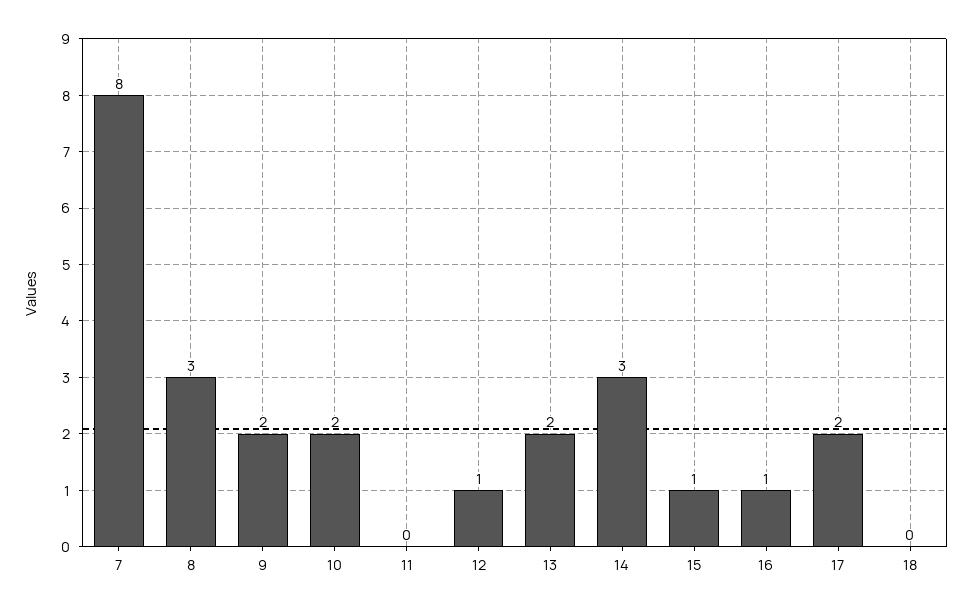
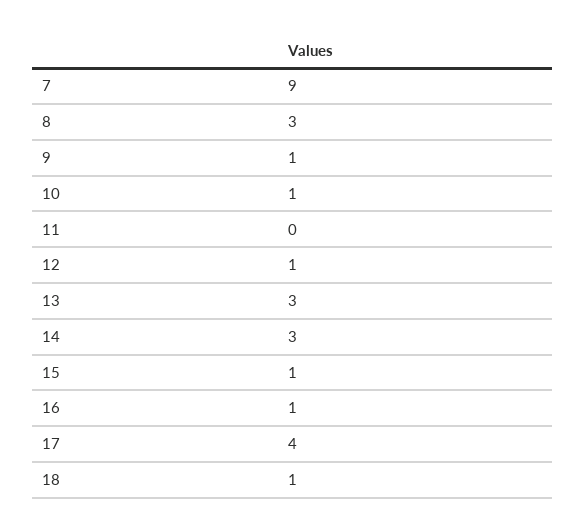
  {
-   "7": 8,
+   "7": 9,
    "8": 3,
-   "9": 2,
+   "9": 1,
-   "10": 2,
+   "10": 1,
    "11": 0,
    "12": 1,
-   "13": 2,
+   "13": 3,
    "14": 3,
    "15": 1,
    "16": 1,
-   "17": 2,
+   "17": 4,
-   "18": 0
+   "18": 1
  }

